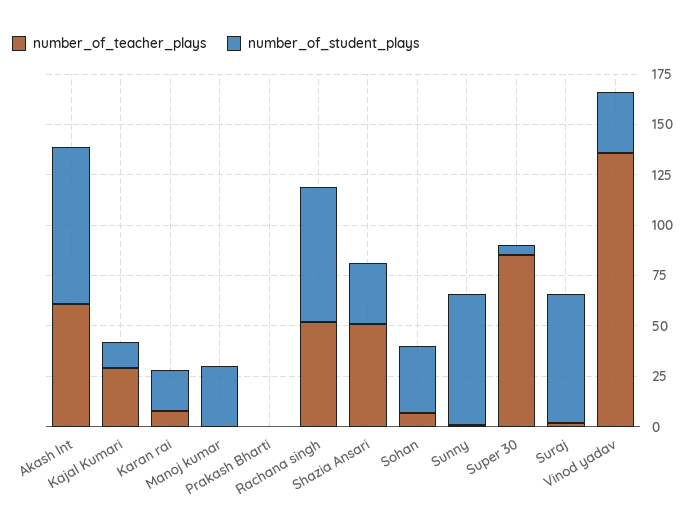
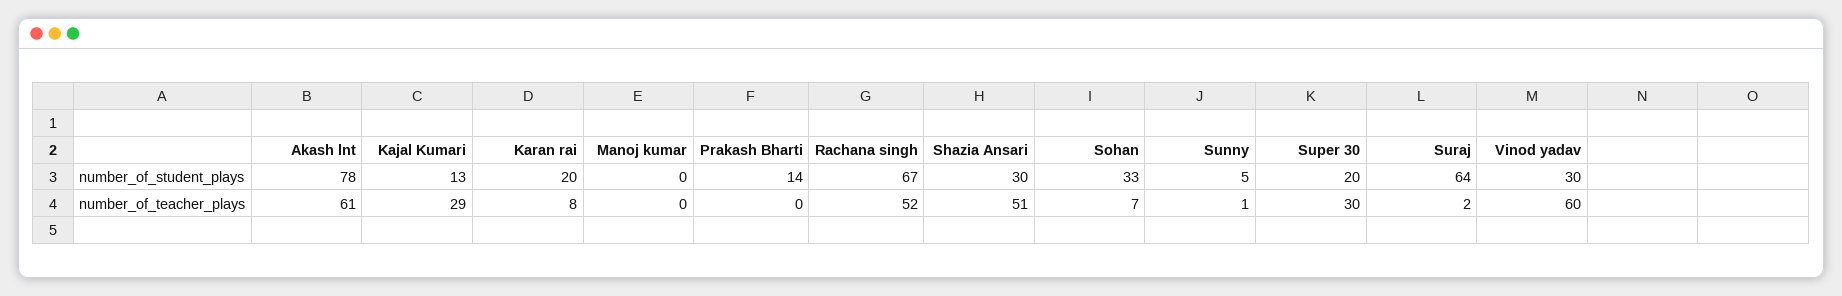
  {
    "number_of_teacher_plays": {
      "Akash lnt": 61,
      "Kajal Kumari": 29,
      "Karan rai": 8,
      "Manoj kumar": 0,
      "Prakash Bharti": 0,
      "Rachana singh": 52,
      "Shazia Ansari": 51,
      "Sohan": 7,
      "Sunny": 1,
-     "Super 30": 85,
+     "Super 30": 30,
      "Suraj": 2,
-     "Vinod yadav": 135
+     "Vinod yadav": 60
    },
    "number_of_student_plays": {
      "Akash lnt": 78,
      "Kajal Kumari": 13,
      "Karan rai": 20,
-     "Manoj kumar": 30,
+     "Manoj kumar": 0,
-     "Prakash Bharti": 0,
+     "Prakash Bharti": 14,
      "Rachana singh": 67,
      "Shazia Ansari": 30,
      "Sohan": 33,
-     "Sunny": 65,
+     "Sunny": 5,
-     "Super 30": 5,
+     "Super 30": 20,
      "Suraj": 64,
      "Vinod yadav": 30
    }
  }

